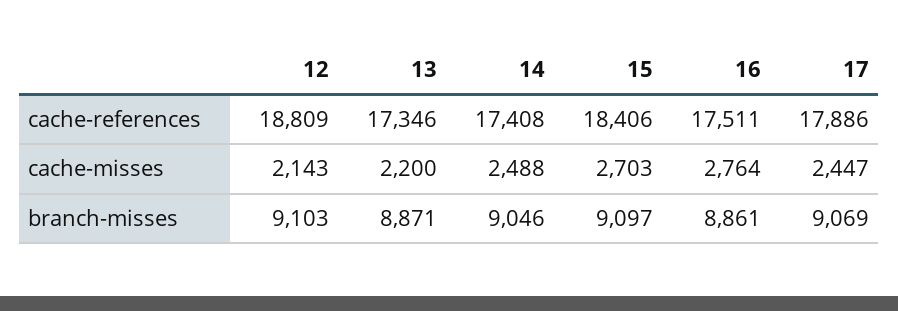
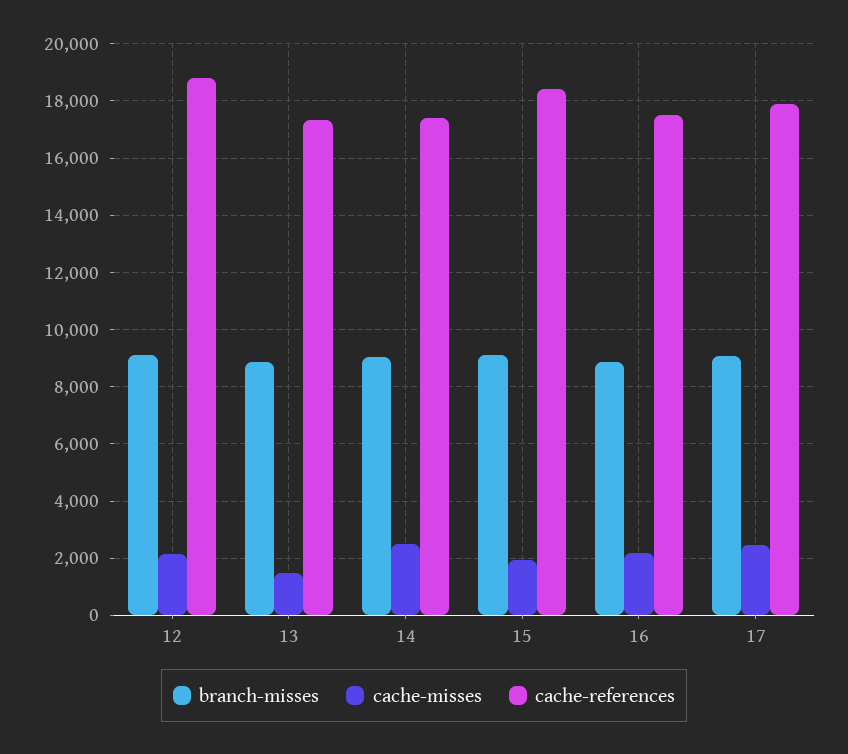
  {
    "cache-references": {
      "12": 18809,
      "13": 17346,
      "14": 17408,
      "15": 18406,
      "16": 17511,
      "17": 17886
    },
    "cache-misses": {
      "12": 2143,
-     "13": 2200,
+     "13": 1500,
      "14": 2488,
-     "15": 2703,
+     "15": 2000,
-     "16": 2764,
+     "16": 2250,
      "17": 2447
    },
    "branch-misses": {
      "12": 9103,
      "13": 8871,
      "14": 9046,
      "15": 9097,
      "16": 8861,
      "17": 9069
    }
  }

